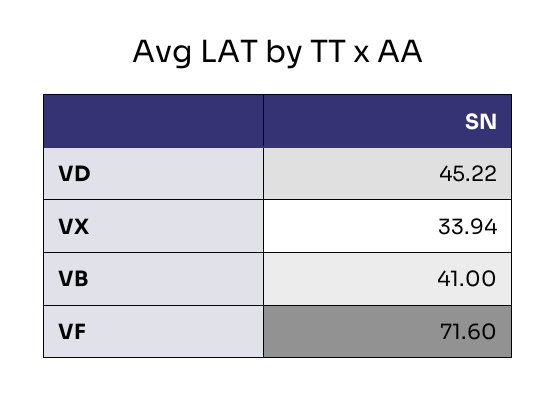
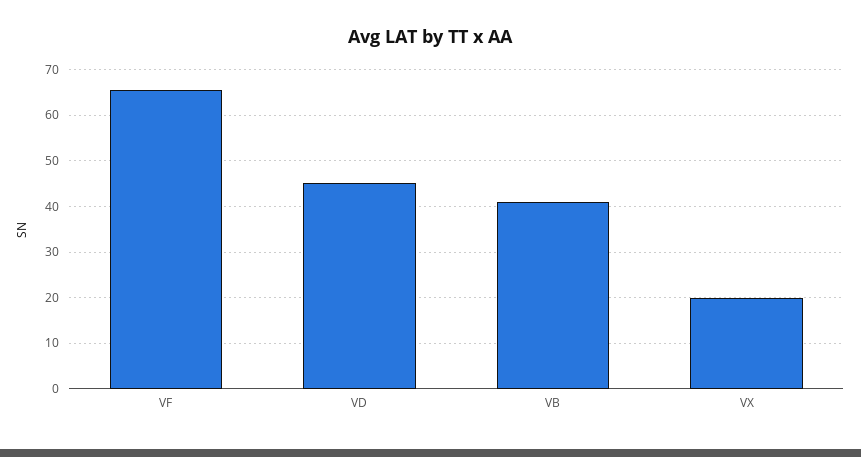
  {
    "VD": 45.22,
-   "VX": 33.94,
+   "VX": 20,
    "VB": 41,
-   "VF": 71.6
+   "VF": 66
  }

